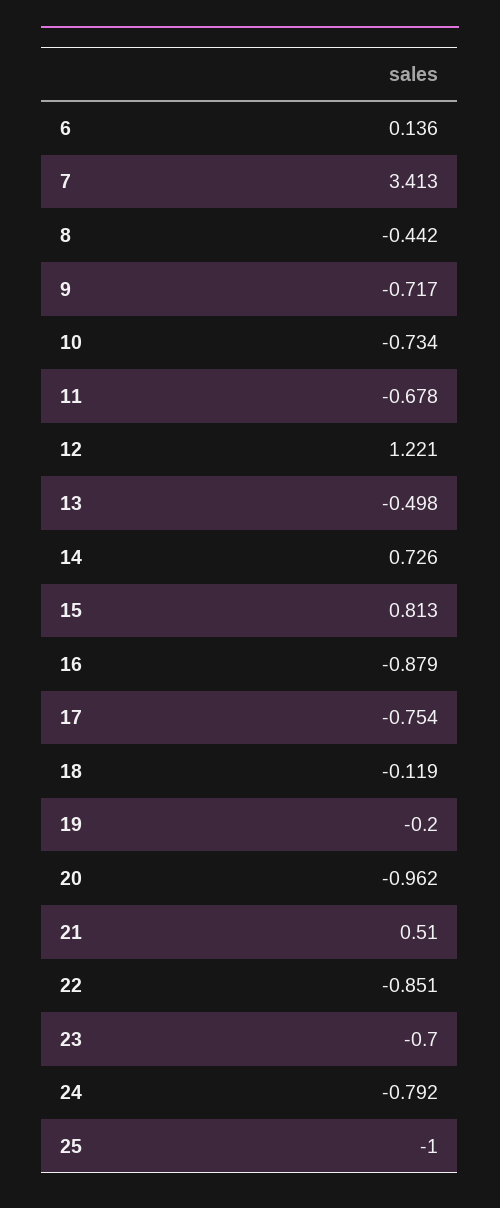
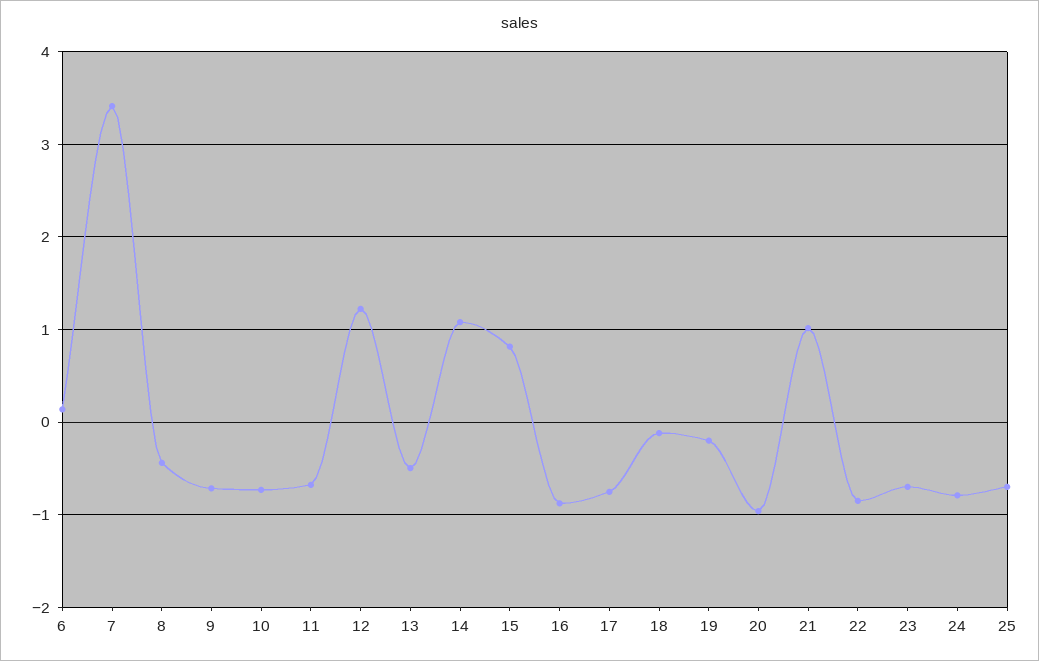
  {
    "6": 0.136,
    "7": 3.413,
    "8": -0.442,
    "9": -0.717,
    "10": -0.734,
    "11": -0.678,
    "12": 1.221,
    "13": -0.498,
-   "14": 0.726,
+   "14": 1.1,
    "15": 0.813,
    "16": -0.879,
    "17": -0.754,
    "18": -0.119,
    "19": -0.2,
    "20": -0.962,
-   "21": 0.51,
+   "21": 1,
    "22": -0.851,
    "23": -0.7,
    "24": -0.792,
-   "25": -1
+   "25": -0.7
  }

